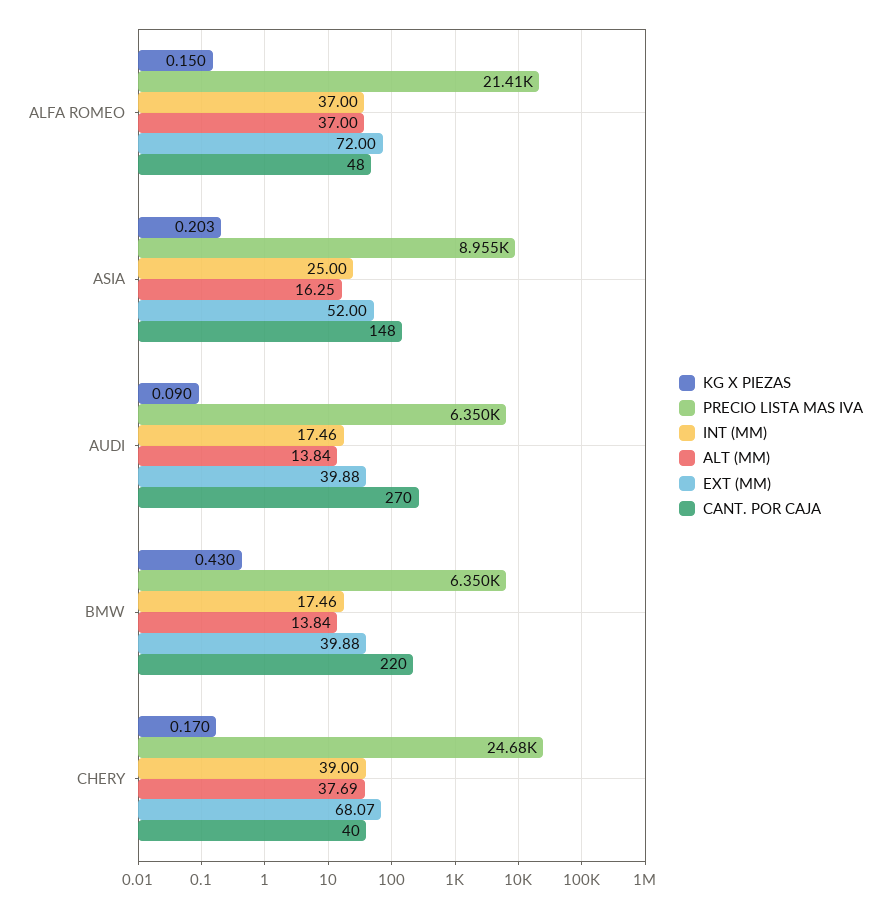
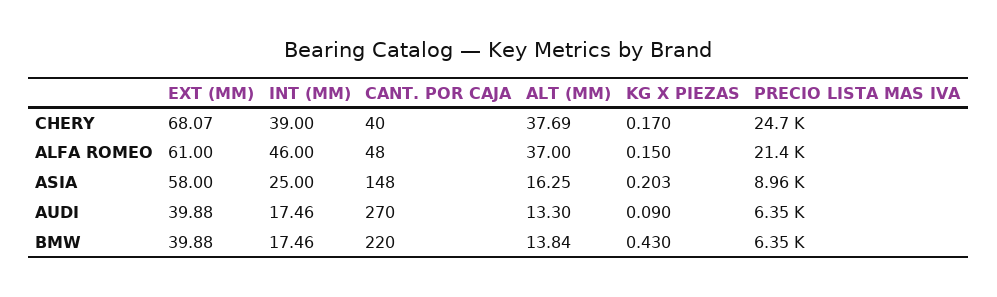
  {
    "KG X PIEZAS": {
      "ALFA ROMEO": 0.15,
      "ASIA": 0.203,
      "AUDI": 0.09,
      "BMW": 0.43,
      "CHERY": 0.17
    },
    "PRECIO LISTA MAS IVA": {
      "ALFA ROMEO": 21410,
      "ASIA": 8955,
      "AUDI": 6350,
      "BMW": 6350,
      "CHERY": 24680
    },
    "INT (MM)": {
-     "ALFA ROMEO": 37,
+     "ALFA ROMEO": 46,
      "ASIA": 25,
      "AUDI": 17.46,
      "BMW": 17.46,
      "CHERY": 39
    },
    "ALT (MM)": {
      "ALFA ROMEO": 37,
      "ASIA": 16.25,
-     "AUDI": 13.84,
+     "AUDI": 13.3,
      "BMW": 13.84,
      "CHERY": 37.69
    },
    "EXT (MM)": {
-     "ALFA ROMEO": 72,
+     "ALFA ROMEO": 61,
-     "ASIA": 52,
+     "ASIA": 58,
      "AUDI": 39.88,
      "BMW": 39.88,
      "CHERY": 68.07
    },
    "CANT. POR CAJA": {
      "ALFA ROMEO": 48,
      "ASIA": 148,
      "AUDI": 270,
      "BMW": 220,
      "CHERY": 40
    }
  }

